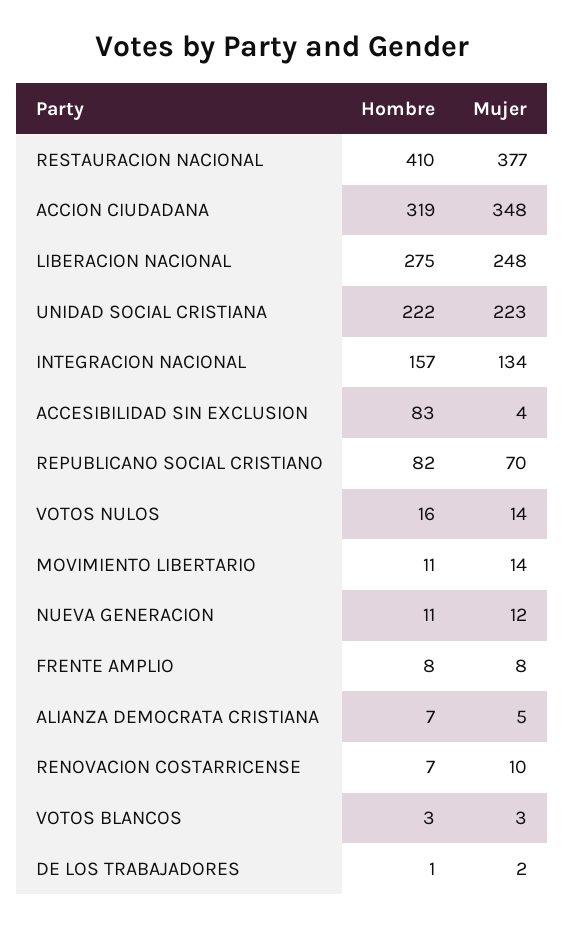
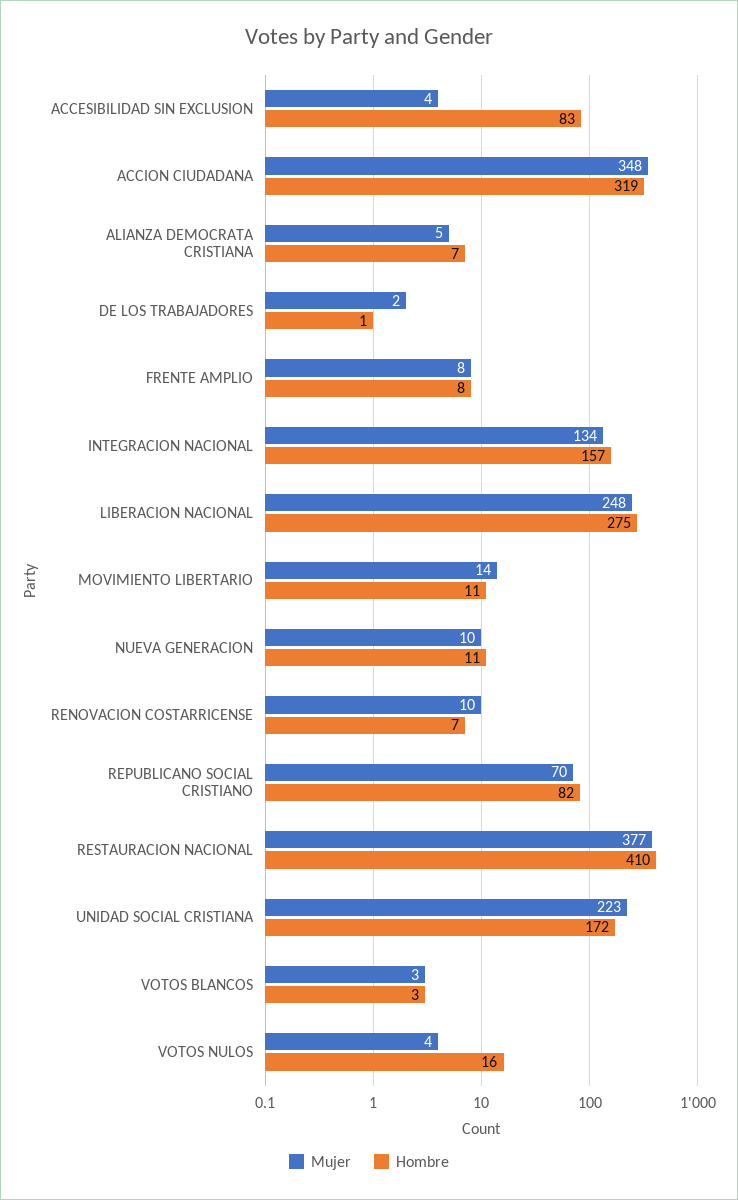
  {
    "Hombre": {
      "RESTAURACION NACIONAL": 410,
      "ACCION CIUDADANA": 319,
      "LIBERACION NACIONAL": 275,
-     "UNIDAD SOCIAL CRISTIANA": 222,
+     "UNIDAD SOCIAL CRISTIANA": 172,
      "INTEGRACION NACIONAL": 157,
      "ACCESIBILIDAD SIN EXCLUSION": 83,
      "REPUBLICANO SOCIAL CRISTIANO": 82,
      "VOTOS NULOS": 16,
      "MOVIMIENTO LIBERTARIO": 11,
      "NUEVA GENERACION": 11,
      "FRENTE AMPLIO": 8,
      "ALIANZA DEMOCRATA CRISTIANA": 7,
      "RENOVACION COSTARRICENSE": 7,
      "VOTOS BLANCOS": 3,
      "DE LOS TRABAJADORES": 1
    },
    "Mujer": {
      "RESTAURACION NACIONAL": 377,
      "ACCION CIUDADANA": 348,
      "LIBERACION NACIONAL": 248,
      "UNIDAD SOCIAL CRISTIANA": 223,
      "INTEGRACION NACIONAL": 134,
      "ACCESIBILIDAD SIN EXCLUSION": 4,
      "REPUBLICANO SOCIAL CRISTIANO": 70,
-     "VOTOS NULOS": 14,
+     "VOTOS NULOS": 4,
      "MOVIMIENTO LIBERTARIO": 14,
-     "NUEVA GENERACION": 12,
+     "NUEVA GENERACION": 10,
      "FRENTE AMPLIO": 8,
      "ALIANZA DEMOCRATA CRISTIANA": 5,
      "RENOVACION COSTARRICENSE": 10,
      "VOTOS BLANCOS": 3,
      "DE LOS TRABAJADORES": 2
    }
  }

